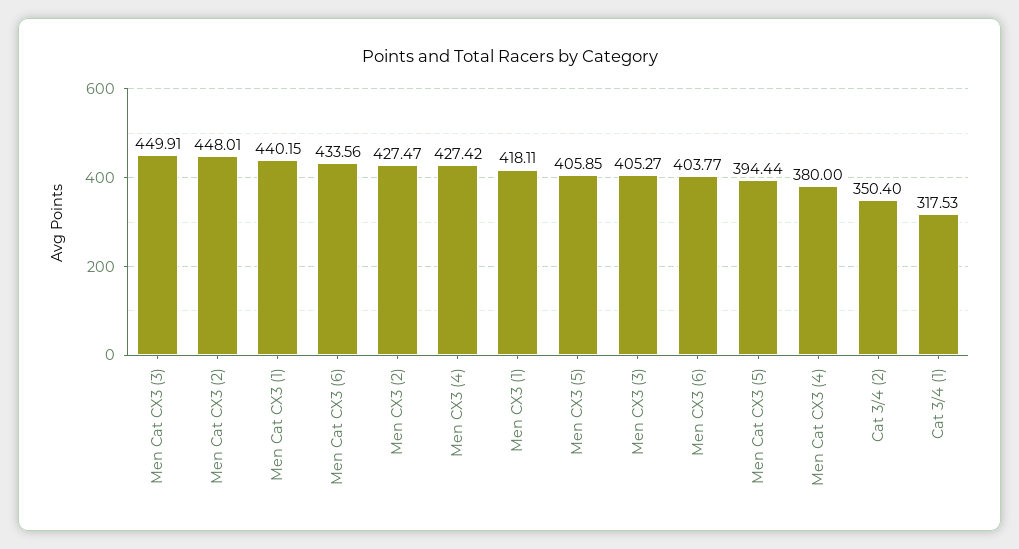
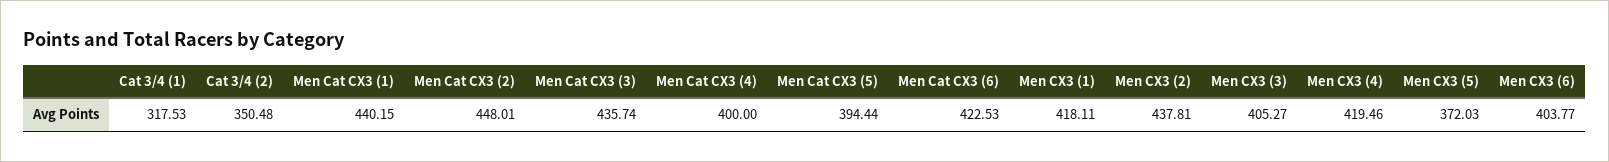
  {
-   "Men Cat CX3 (3)": 449.91,
+   "Men Cat CX3 (3)": 435.74,
    "Men Cat CX3 (2)": 448.01,
    "Men Cat CX3 (1)": 440.15,
-   "Men Cat CX3 (6)": 433.56,
+   "Men Cat CX3 (6)": 422.53,
-   "Men CX3 (2)": 427.47,
+   "Men CX3 (2)": 437.81,
-   "Men CX3 (4)": 427.42,
+   "Men CX3 (4)": 419.46,
    "Men CX3 (1)": 418.11,
-   "Men CX3 (5)": 405.85,
+   "Men CX3 (5)": 372.03,
    "Men CX3 (3)": 405.27,
    "Men CX3 (6)": 403.77,
    "Men Cat CX3 (5)": 394.44,
-   "Men Cat CX3 (4)": 380,
+   "Men Cat CX3 (4)": 400,
-   "Cat 3/4 (2)": 350.4,
+   "Cat 3/4 (2)": 350.48,
    "Cat 3/4 (1)": 317.53
  }

